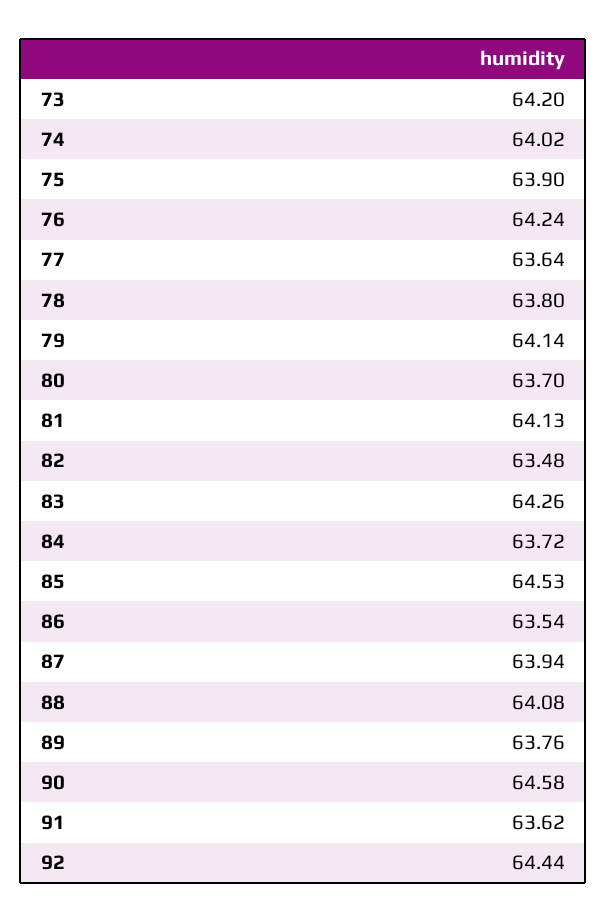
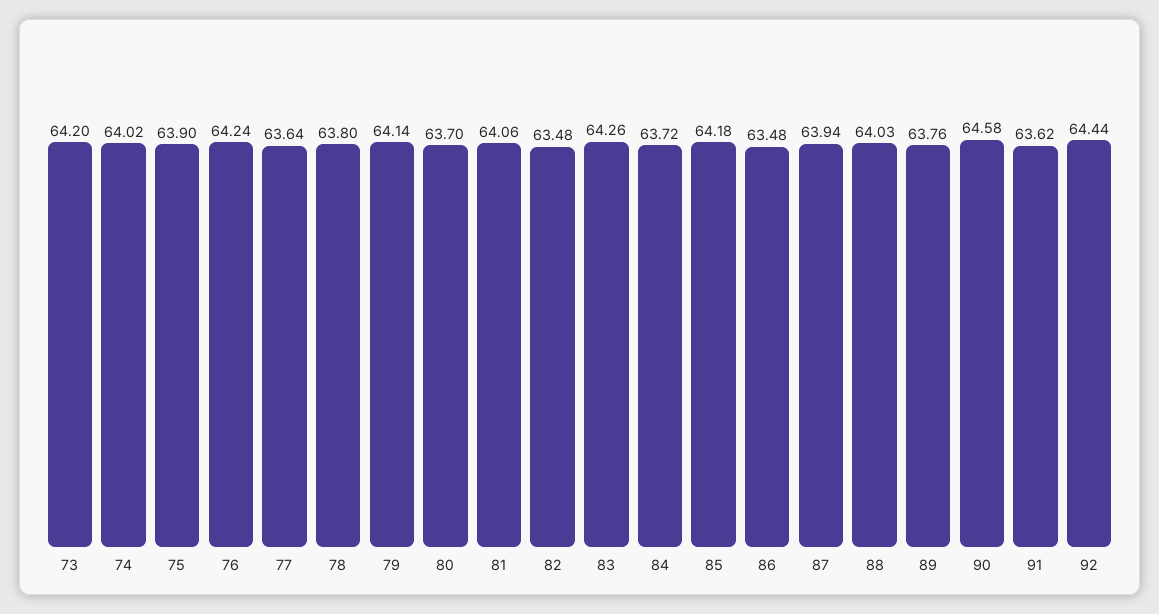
  {
    "73": 64.2,
    "74": 64.02,
    "75": 63.9,
    "76": 64.24,
    "77": 63.64,
    "78": 63.8,
    "79": 64.14,
    "80": 63.7,
-   "81": 64.13,
+   "81": 64.06,
    "82": 63.48,
    "83": 64.26,
    "84": 63.72,
-   "85": 64.53,
+   "85": 64.18,
-   "86": 63.54,
+   "86": 63.48,
    "87": 63.94,
-   "88": 64.08,
+   "88": 64.03,
    "89": 63.76,
    "90": 64.58,
    "91": 63.62,
    "92": 64.44
  }

